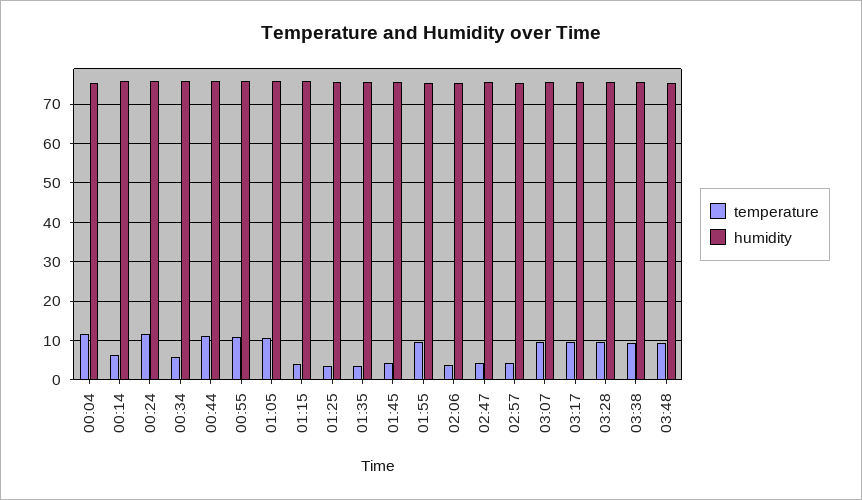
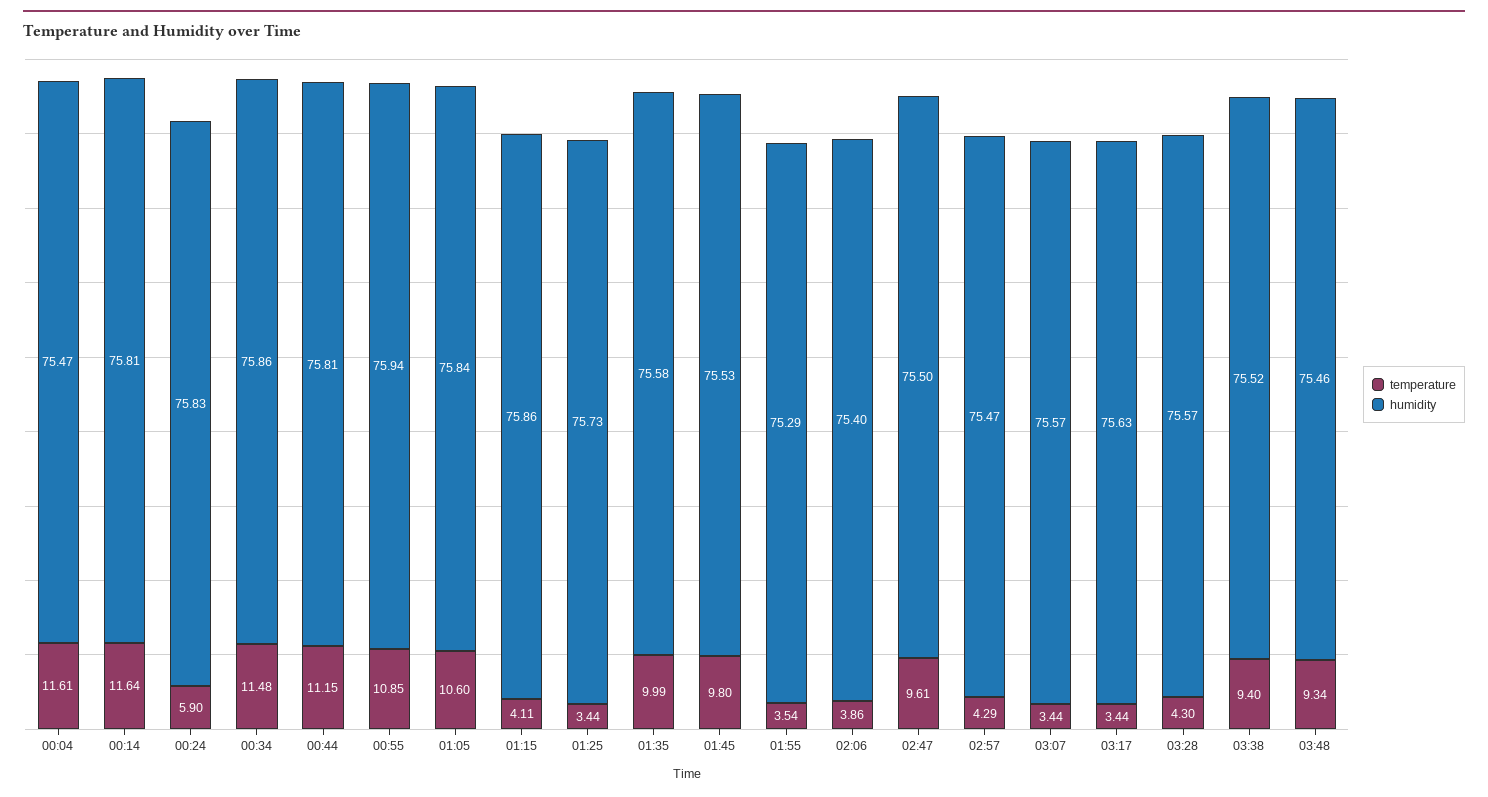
  {
    "temperature": {
      "00:04": 11.61,
-     "00:14": 6,
+     "00:14": 11.64,
-     "00:24": 12,
+     "00:24": 5.9,
-     "00:34": 6,
+     "00:34": 11.48,
      "00:44": 11.15,
      "00:55": 10.85,
      "01:05": 10.6,
      "01:15": 4.11,
      "01:25": 3.44,
-     "01:35": 4,
+     "01:35": 9.99,
-     "01:45": 4,
+     "01:45": 9.8,
-     "01:55": 10,
+     "01:55": 3.54,
      "02:06": 3.86,
-     "02:47": 4,
+     "02:47": 9.61,
      "02:57": 4.29,
-     "03:07": 10,
+     "03:07": 3.44,
-     "03:17": 10,
+     "03:17": 3.44,
-     "03:28": 10,
+     "03:28": 4.3,
      "03:38": 9.4,
      "03:48": 9.34
    },
    "humidity": {
      "00:04": 75.47,
      "00:14": 75.81,
      "00:24": 75.83,
      "00:34": 75.86,
      "00:44": 75.81,
      "00:55": 75.94,
      "01:05": 75.84,
      "01:15": 75.86,
      "01:25": 75.73,
      "01:35": 75.58,
      "01:45": 75.53,
      "01:55": 75.29,
      "02:06": 75.4,
      "02:47": 75.5,
      "02:57": 75.47,
      "03:07": 75.57,
      "03:17": 75.63,
      "03:28": 75.57,
      "03:38": 75.52,
      "03:48": 75.46
    }
  }

